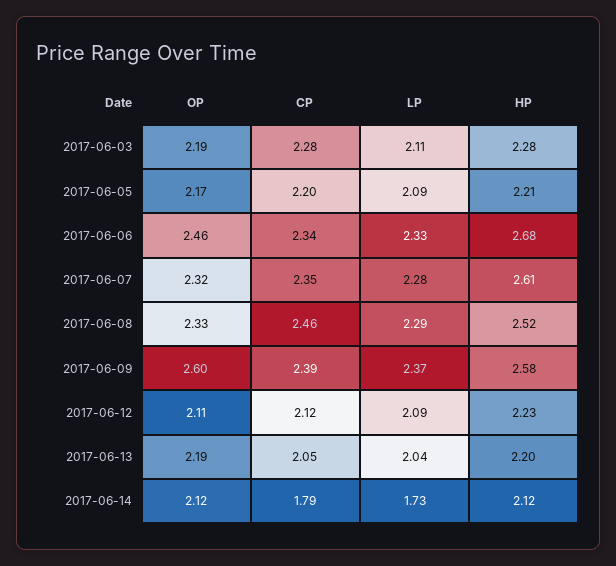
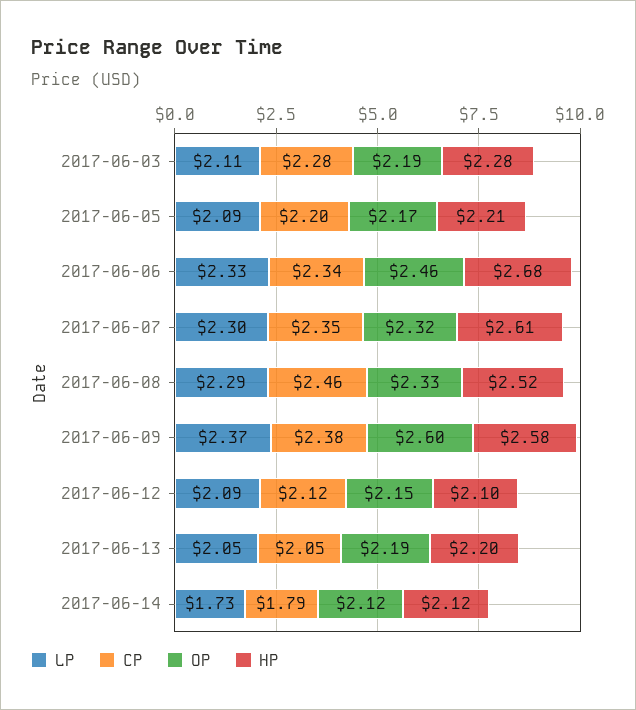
  {
    "OP": {
      "2017-06-03": 2.19,
      "2017-06-05": 2.17,
      "2017-06-06": 2.46,
      "2017-06-07": 2.32,
      "2017-06-08": 2.33,
      "2017-06-09": 2.6,
-     "2017-06-12": 2.11,
+     "2017-06-12": 2.15,
      "2017-06-13": 2.19,
      "2017-06-14": 2.12
    },
    "CP": {
      "2017-06-03": 2.28,
      "2017-06-05": 2.2,
      "2017-06-06": 2.34,
      "2017-06-07": 2.35,
      "2017-06-08": 2.46,
-     "2017-06-09": 2.39,
+     "2017-06-09": 2.38,
      "2017-06-12": 2.12,
      "2017-06-13": 2.05,
      "2017-06-14": 1.79
    },
    "LP": {
      "2017-06-03": 2.11,
      "2017-06-05": 2.09,
      "2017-06-06": 2.33,
-     "2017-06-07": 2.28,
+     "2017-06-07": 2.3,
      "2017-06-08": 2.29,
      "2017-06-09": 2.37,
      "2017-06-12": 2.09,
-     "2017-06-13": 2.04,
+     "2017-06-13": 2.05,
      "2017-06-14": 1.73
    },
    "HP": {
      "2017-06-03": 2.28,
      "2017-06-05": 2.21,
      "2017-06-06": 2.68,
      "2017-06-07": 2.61,
      "2017-06-08": 2.52,
      "2017-06-09": 2.58,
-     "2017-06-12": 2.23,
+     "2017-06-12": 2.1,
      "2017-06-13": 2.2,
      "2017-06-14": 2.12
    }
  }

